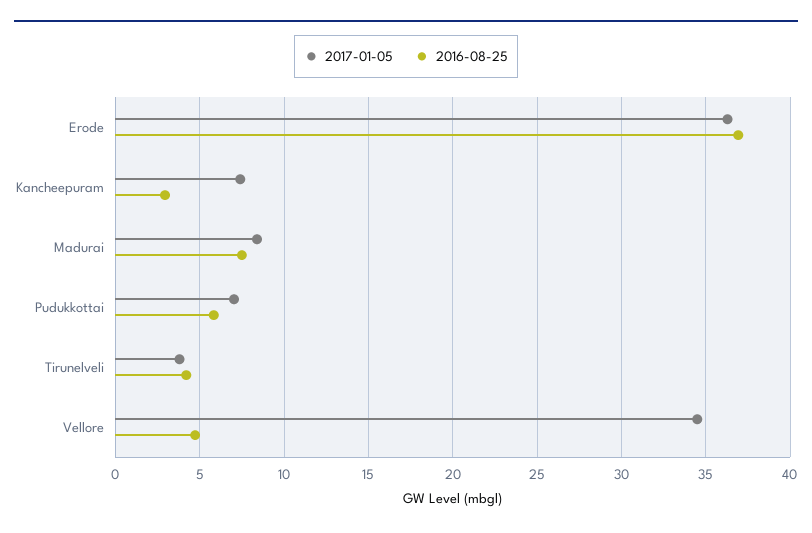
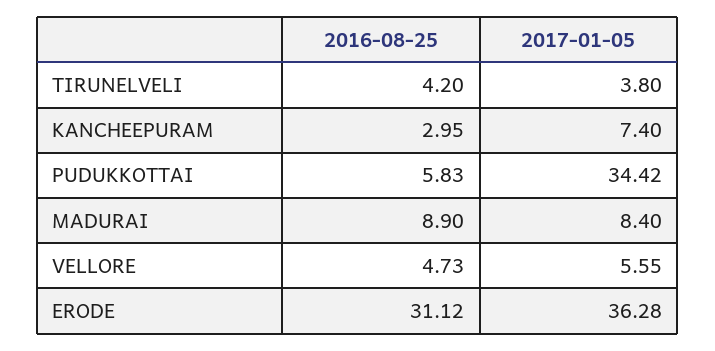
  {
    "2017-01-05": {
      "Erode": 36.28,
      "Kancheepuram": 7.4,
      "Madurai": 8.4,
-     "Pudukkottai": 7,
+     "Pudukkottai": 34.42,
      "Tirunelveli": 3.8,
-     "Vellore": 34.5
+     "Vellore": 5.55
    },
    "2016-08-25": {
-     "Erode": 37,
+     "Erode": 31.12,
      "Kancheepuram": 2.95,
-     "Madurai": 7.5,
+     "Madurai": 8.9,
      "Pudukkottai": 5.83,
      "Tirunelveli": 4.2,
      "Vellore": 4.73
    }
  }

